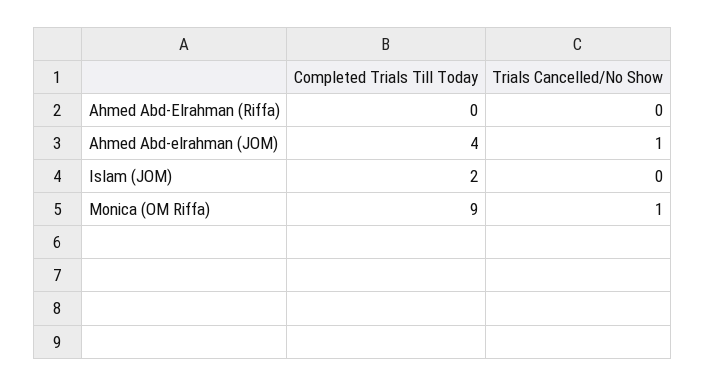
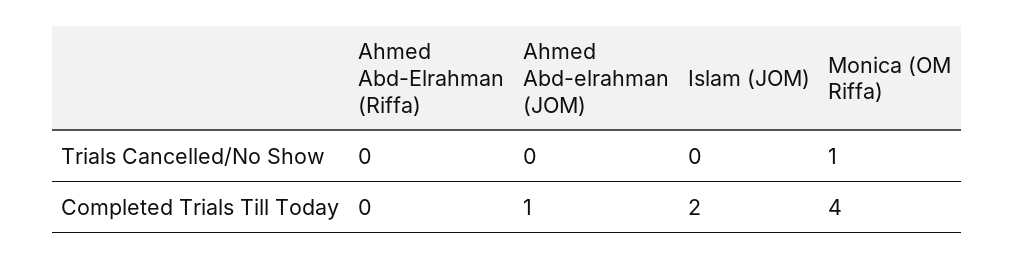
  {
    "Completed Trials Till Today": {
      "Ahmed Abd-Elrahman (Riffa)": 0,
-     "Ahmed Abd-elrahman (JOM)": 4,
+     "Ahmed Abd-elrahman (JOM)": 1,
      "Islam (JOM)": 2,
-     "Monica (OM Riffa)": 9
+     "Monica (OM Riffa)": 4
    },
    "Trials Cancelled/No Show": {
      "Ahmed Abd-Elrahman (Riffa)": 0,
-     "Ahmed Abd-elrahman (JOM)": 1,
+     "Ahmed Abd-elrahman (JOM)": 0,
      "Islam (JOM)": 0,
      "Monica (OM Riffa)": 1
    }
  }

